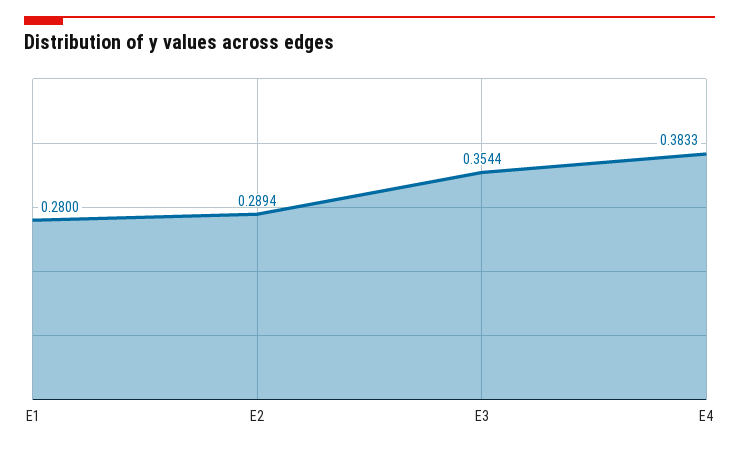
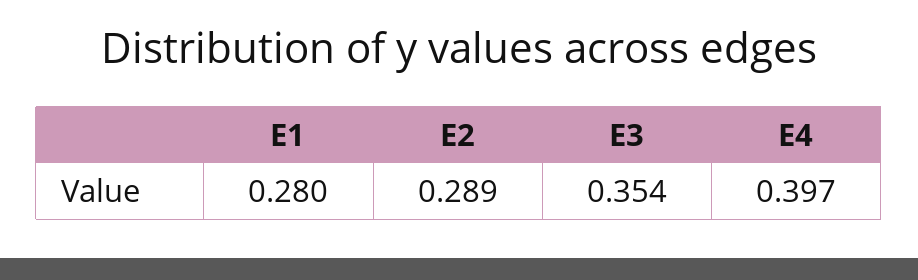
  {
    "E1": 0.28,
    "E2": 0.2894,
    "E3": 0.3544,
-   "E4": 0.3833
+   "E4": 0.397
  }

